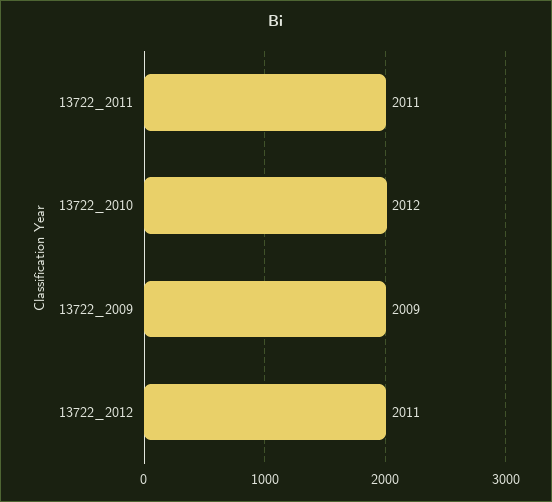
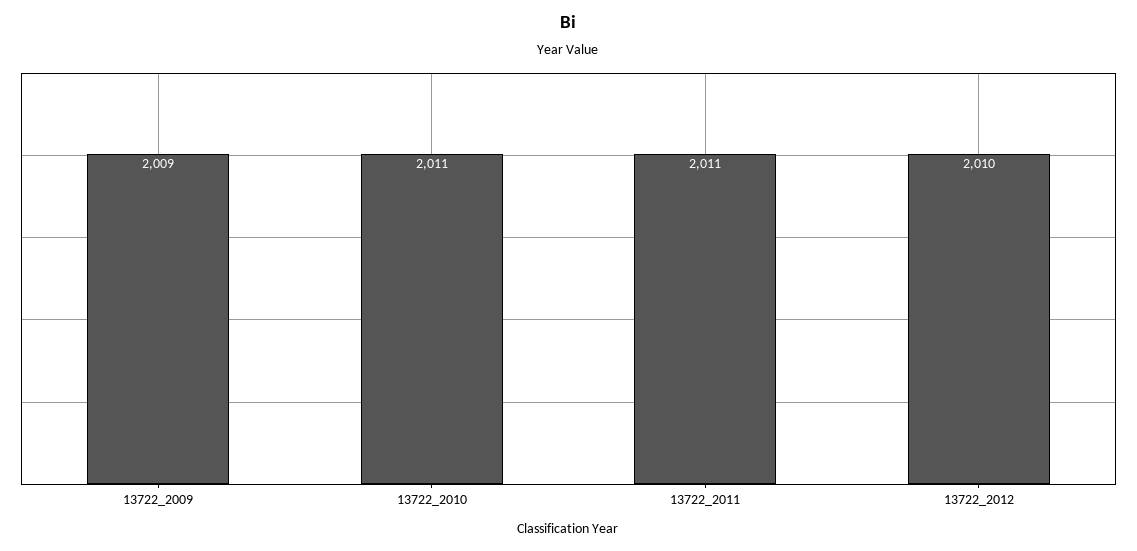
  {
    "13722_2011": 2011,
-   "13722_2010": 2012,
+   "13722_2010": 2011,
    "13722_2009": 2009,
-   "13722_2012": 2011
+   "13722_2012": 2010
  }

